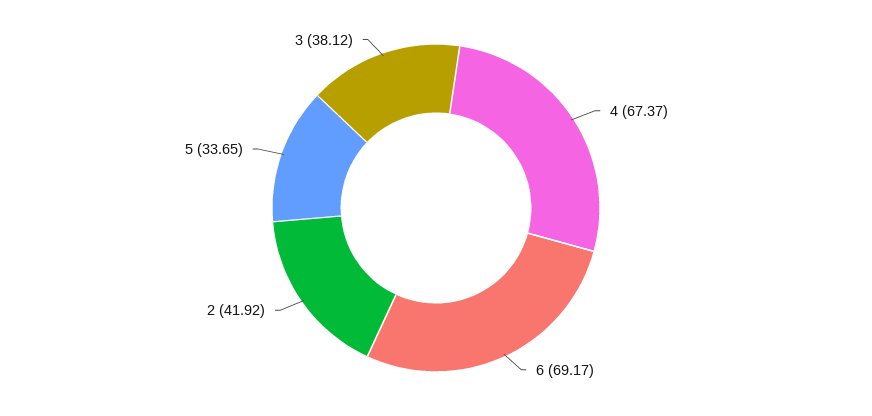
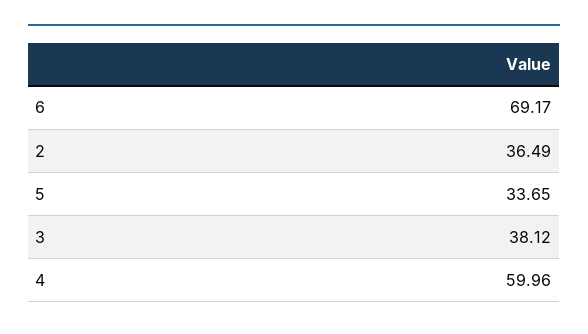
  {
-   "4": 67.37,
+   "4": 59.96,
    "6": 69.17,
-   "2": 41.92,
+   "2": 36.49,
    "5": 33.65,
    "3": 38.12
  }

